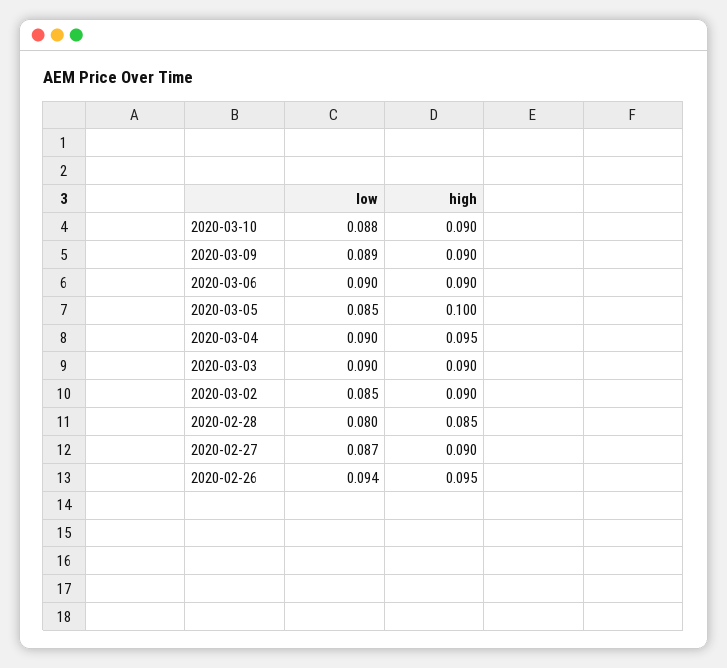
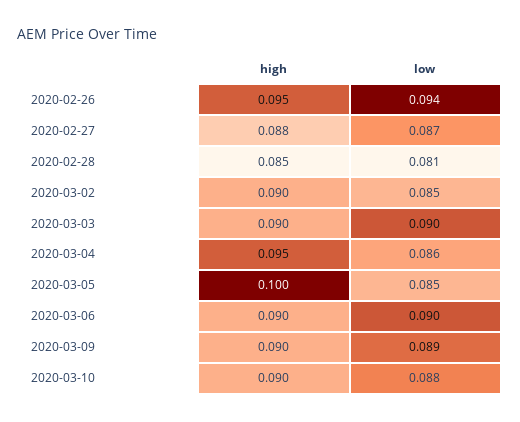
  {
    "low": {
      "2020-03-10": 0.088,
      "2020-03-09": 0.089,
      "2020-03-06": 0.09,
      "2020-03-05": 0.085,
-     "2020-03-04": 0.09,
+     "2020-03-04": 0.086,
      "2020-03-03": 0.09,
      "2020-03-02": 0.085,
-     "2020-02-28": 0.08,
+     "2020-02-28": 0.081,
      "2020-02-27": 0.087,
      "2020-02-26": 0.094
    },
    "high": {
      "2020-03-10": 0.09,
      "2020-03-09": 0.09,
      "2020-03-06": 0.09,
      "2020-03-05": 0.1,
      "2020-03-04": 0.095,
      "2020-03-03": 0.09,
      "2020-03-02": 0.09,
      "2020-02-28": 0.085,
-     "2020-02-27": 0.09,
+     "2020-02-27": 0.088,
      "2020-02-26": 0.095
    }
  }

